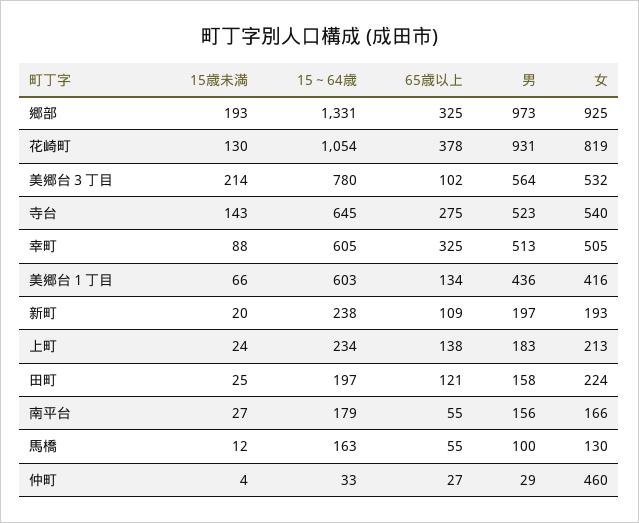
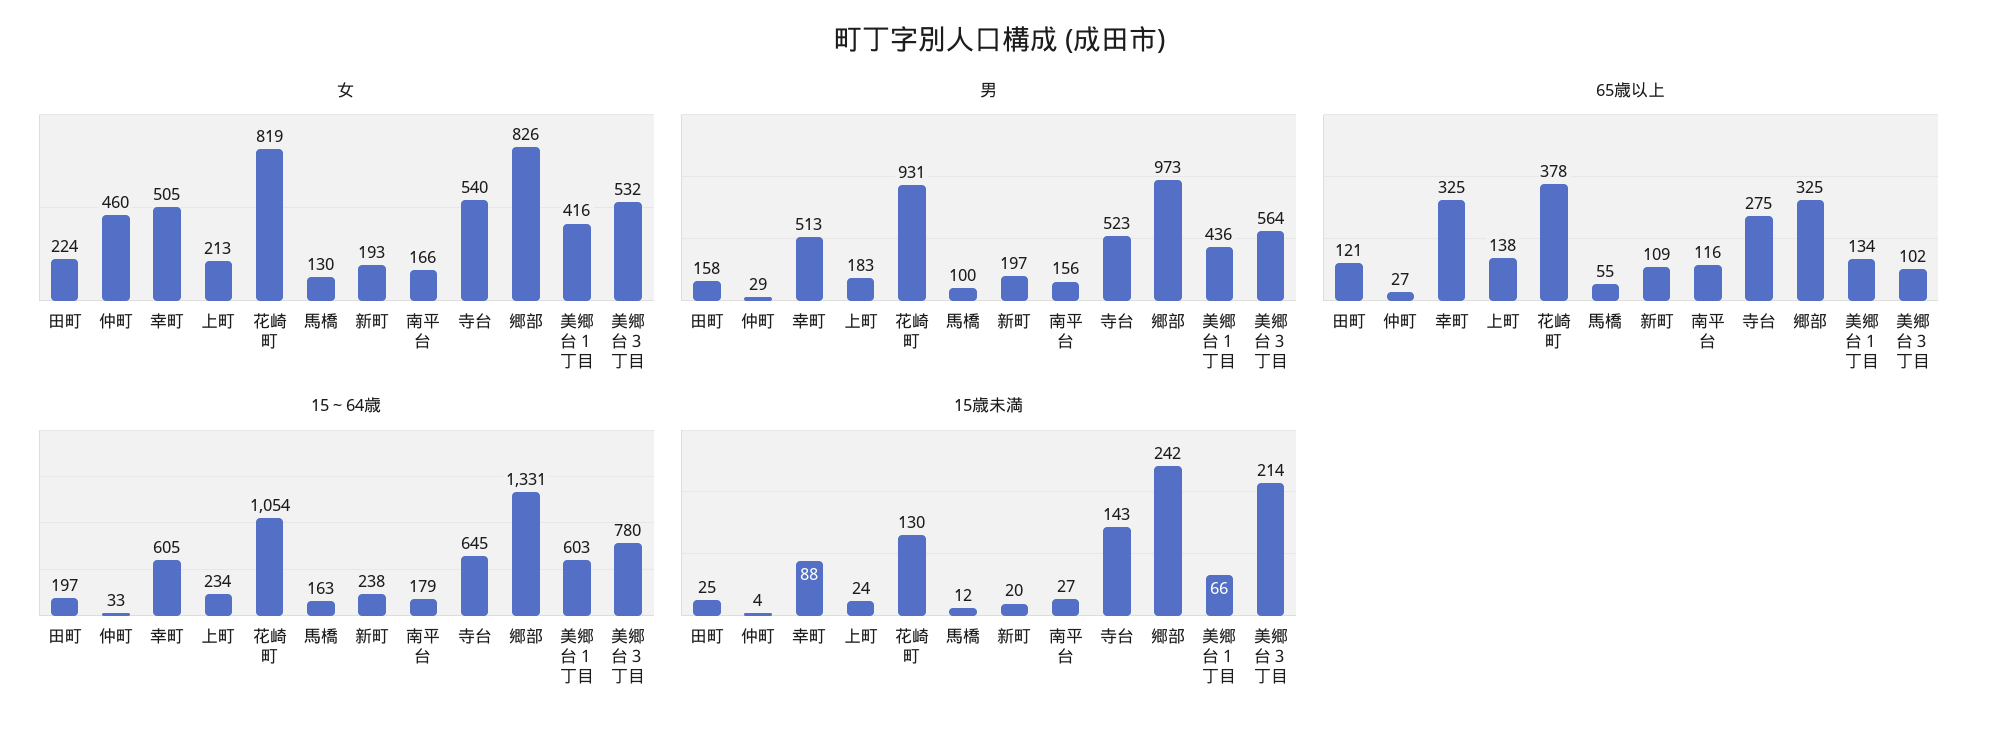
  {
    "15歳未満": {
-     "郷部": 193,
+     "郷部": 242,
      "花崎町": 130,
      "美郷台３丁目": 214,
      "寺台": 143,
      "幸町": 88,
      "美郷台１丁目": 66,
      "新町": 20,
      "上町": 24,
      "田町": 25,
      "南平台": 27,
      "馬橋": 12,
      "仲町": 4
    },
    "15～64歳": {
      "郷部": 1331,
      "花崎町": 1054,
      "美郷台３丁目": 780,
      "寺台": 645,
      "幸町": 605,
      "美郷台１丁目": 603,
      "新町": 238,
      "上町": 234,
      "田町": 197,
      "南平台": 179,
      "馬橋": 163,
      "仲町": 33
    },
    "65歳以上": {
      "郷部": 325,
      "花崎町": 378,
      "美郷台３丁目": 102,
      "寺台": 275,
      "幸町": 325,
      "美郷台１丁目": 134,
      "新町": 109,
      "上町": 138,
      "田町": 121,
-     "南平台": 55,
+     "南平台": 116,
      "馬橋": 55,
      "仲町": 27
    },
    "男": {
      "郷部": 973,
      "花崎町": 931,
      "美郷台３丁目": 564,
      "寺台": 523,
      "幸町": 513,
      "美郷台１丁目": 436,
      "新町": 197,
      "上町": 183,
      "田町": 158,
      "南平台": 156,
      "馬橋": 100,
      "仲町": 29
    },
    "女": {
-     "郷部": 925,
+     "郷部": 826,
      "花崎町": 819,
      "美郷台３丁目": 532,
      "寺台": 540,
      "幸町": 505,
      "美郷台１丁目": 416,
      "新町": 193,
      "上町": 213,
      "田町": 224,
      "南平台": 166,
      "馬橋": 130,
      "仲町": 460
    }
  }

